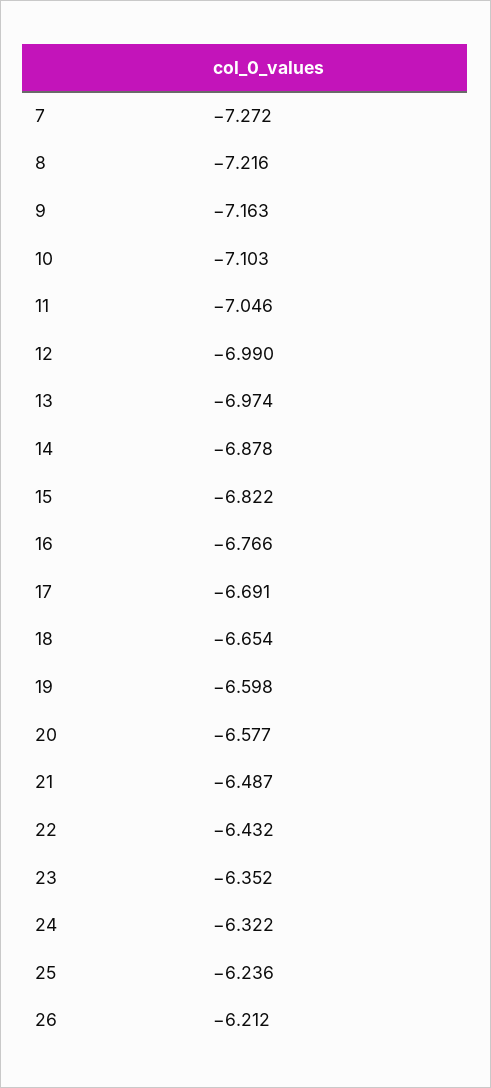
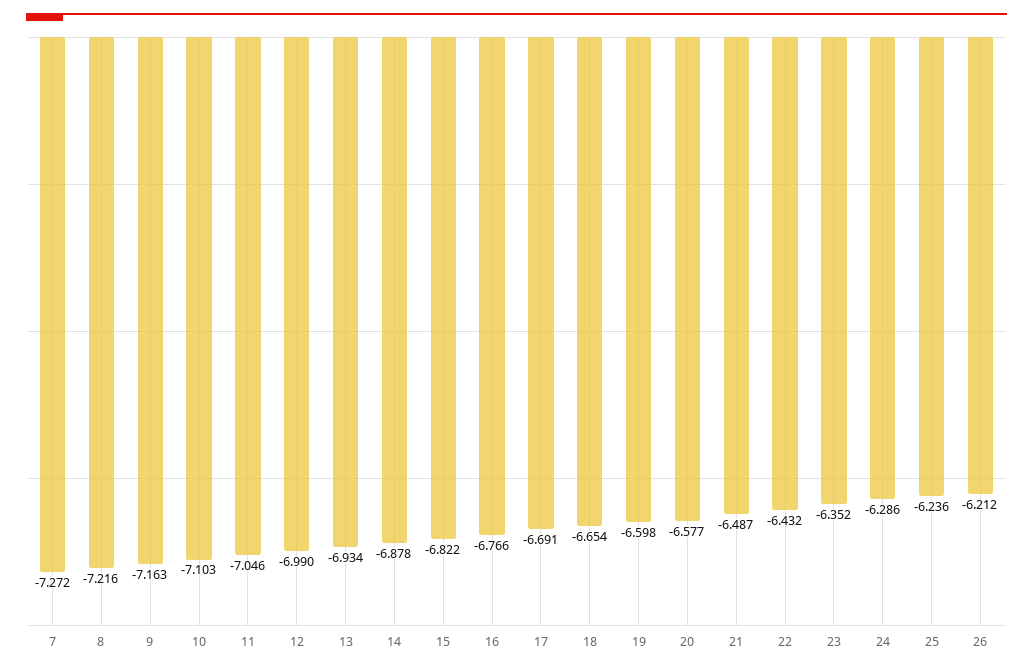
  {
    "7": -7.272,
    "8": -7.216,
    "9": -7.163,
    "10": -7.103,
    "11": -7.046,
    "12": -6.99,
-   "13": -6.974,
+   "13": -6.934,
    "14": -6.878,
    "15": -6.822,
    "16": -6.766,
    "17": -6.691,
    "18": -6.654,
    "19": -6.598,
    "20": -6.577,
    "21": -6.487,
    "22": -6.432,
    "23": -6.352,
-   "24": -6.322,
+   "24": -6.286,
    "25": -6.236,
    "26": -6.212
  }

